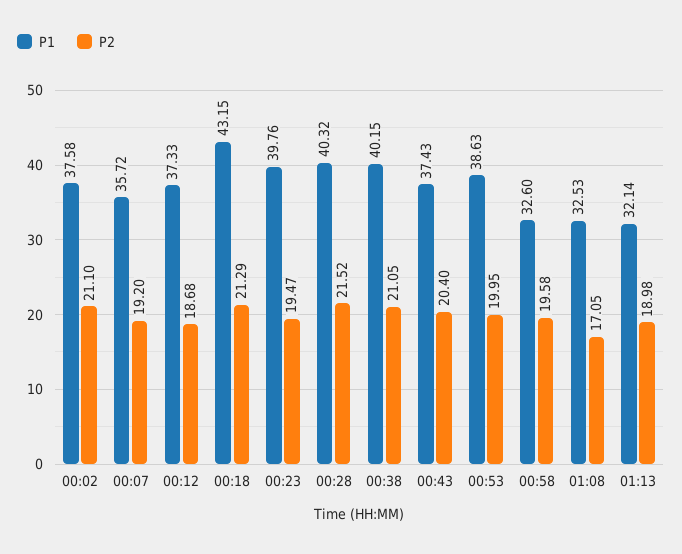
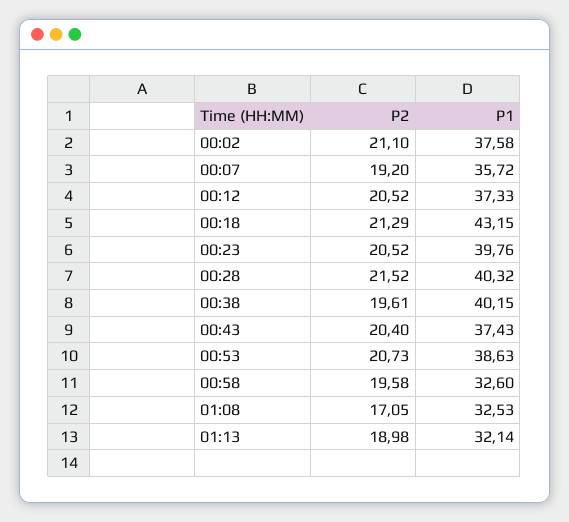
  {
    "P1": {
      "00:02": 37.58,
      "00:07": 35.72,
      "00:12": 37.33,
      "00:18": 43.15,
      "00:23": 39.76,
      "00:28": 40.32,
      "00:38": 40.15,
      "00:43": 37.43,
      "00:53": 38.63,
      "00:58": 32.6,
      "01:08": 32.53,
      "01:13": 32.14
    },
    "P2": {
      "00:02": 21.1,
      "00:07": 19.2,
-     "00:12": 18.68,
+     "00:12": 20.52,
      "00:18": 21.29,
-     "00:23": 19.47,
+     "00:23": 20.52,
      "00:28": 21.52,
-     "00:38": 21.05,
+     "00:38": 19.61,
      "00:43": 20.4,
-     "00:53": 19.95,
+     "00:53": 20.73,
      "00:58": 19.58,
      "01:08": 17.05,
      "01:13": 18.98
    }
  }

